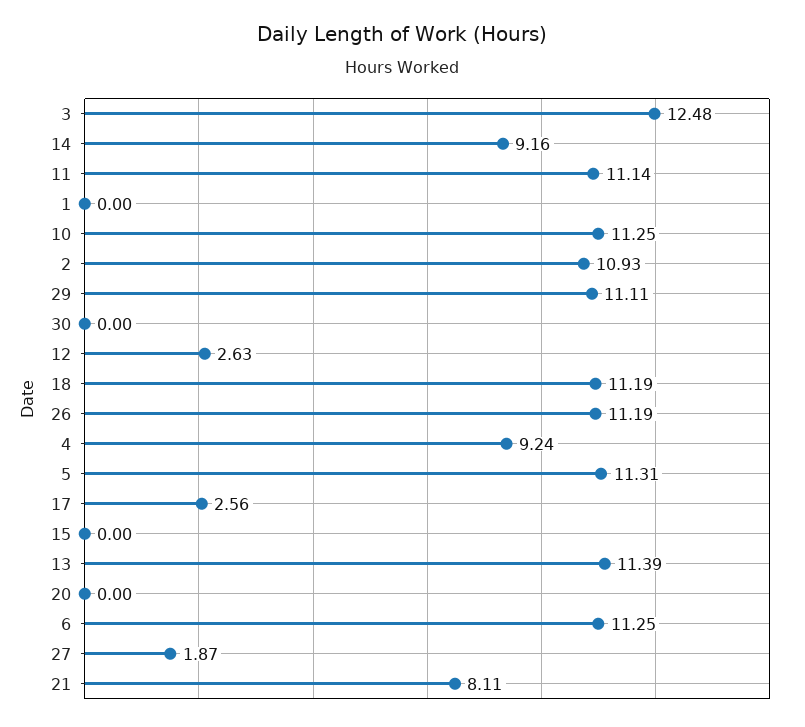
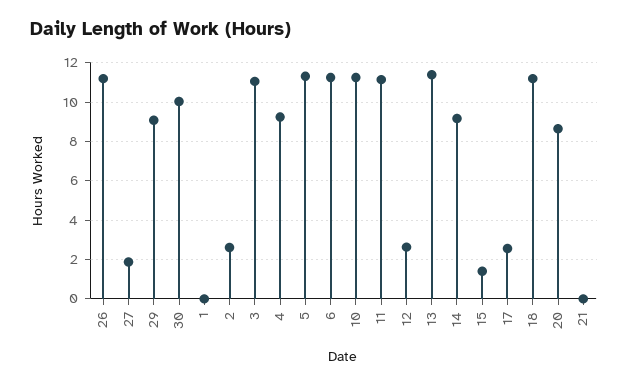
  {
-   "3": 12.48,
+   "3": 11,
    "14": 9.16,
    "11": 11.14,
    "1": 0,
    "10": 11.25,
-   "2": 10.93,
+   "2": 2.5,
-   "29": 11.11,
+   "29": 9,
-   "30": 0,
+   "30": 10,
    "12": 2.63,
    "18": 11.19,
    "26": 11.19,
    "4": 9.24,
    "5": 11.31,
    "17": 2.56,
-   "15": 0,
+   "15": 1.5,
    "13": 11.39,
-   "20": 0,
+   "20": 8.5,
    "6": 11.25,
    "27": 1.87,
-   "21": 8.11
+   "21": 0
  }

